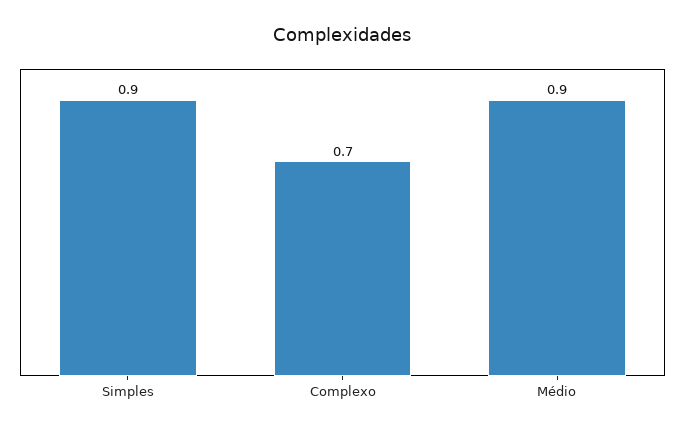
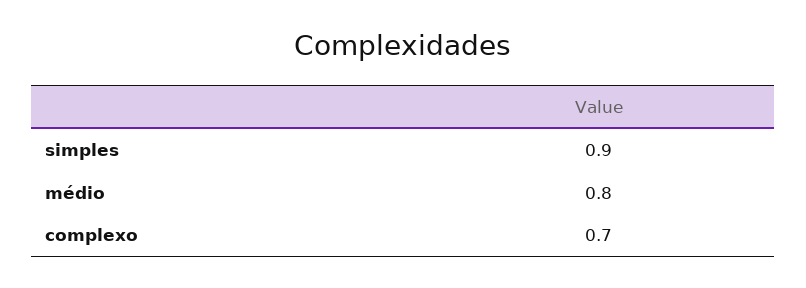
  {
    "Simples": 0.9,
    "Complexo": 0.7,
-   "Médio": 0.9
+   "Médio": 0.8
  }

